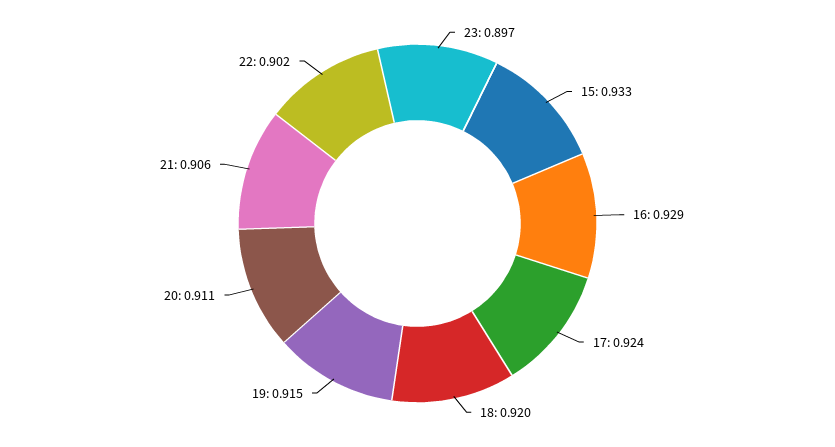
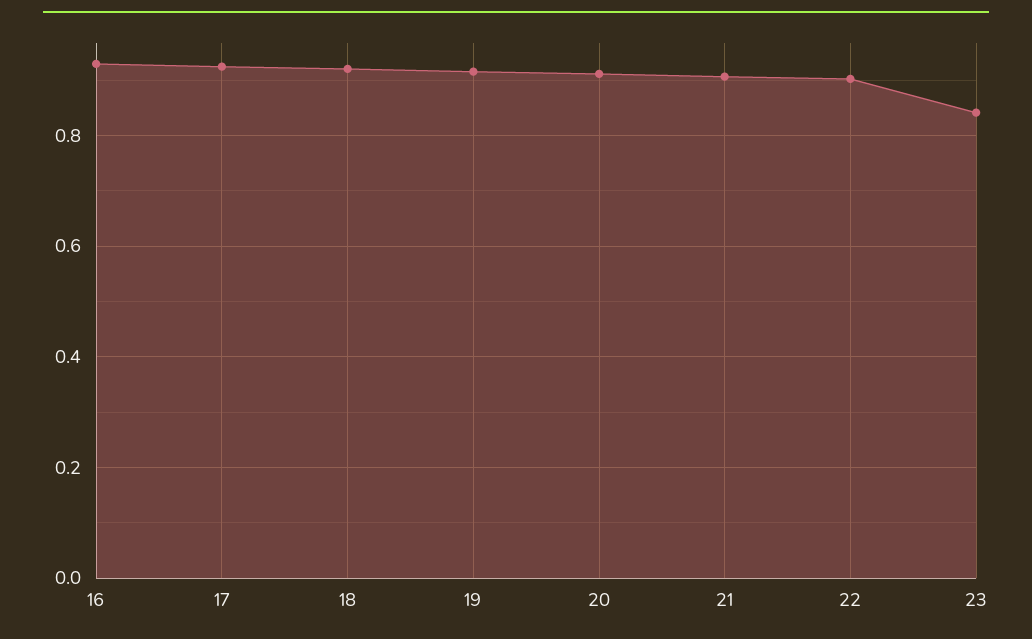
  {
-   "23": 0.897,
+   "23": 0.84,
-   "15": 0.933,
    "16": 0.929,
    "17": 0.924,
    "18": 0.92,
    "19": 0.915,
    "20": 0.911,
    "21": 0.906,
    "22": 0.902
  }

